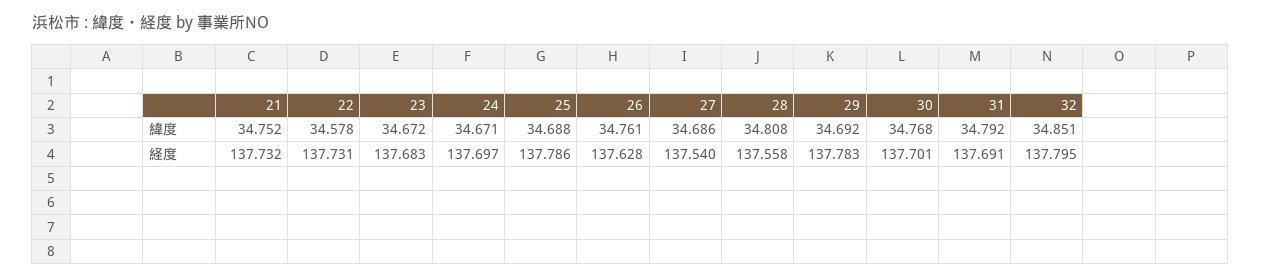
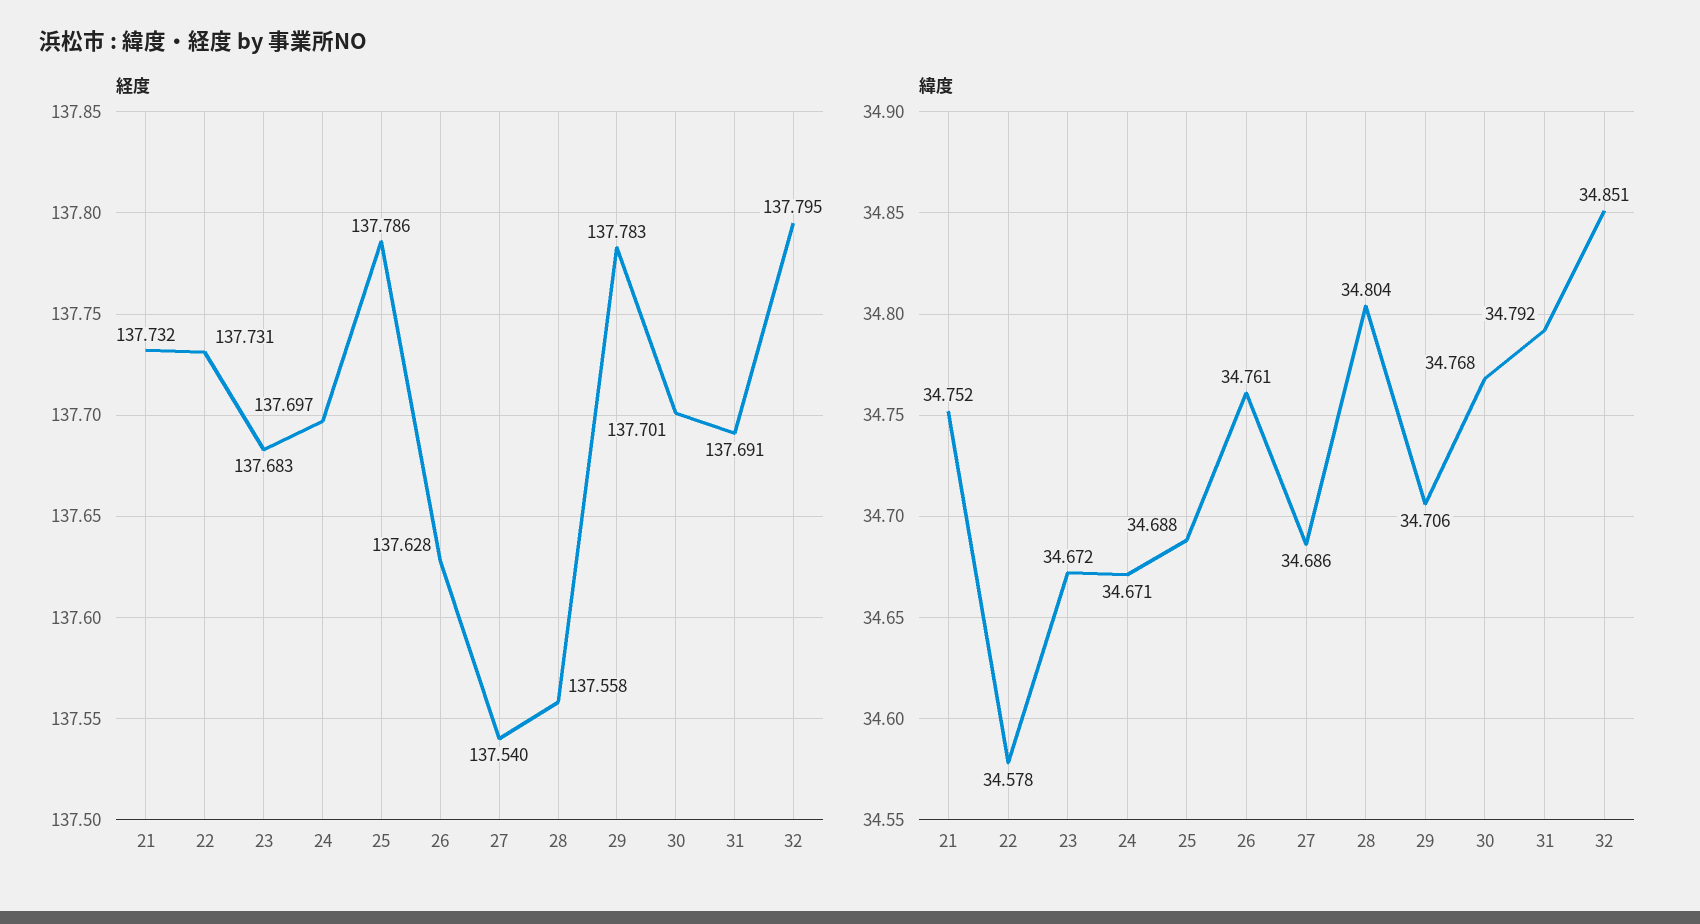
  {
    "緯度": {
      "21": 34.752,
      "22": 34.578,
      "23": 34.672,
      "24": 34.671,
      "25": 34.688,
      "26": 34.761,
      "27": 34.686,
-     "28": 34.808,
+     "28": 34.804,
-     "29": 34.692,
+     "29": 34.706,
      "30": 34.768,
      "31": 34.792,
      "32": 34.851
    },
    "経度": {
      "21": 137.732,
      "22": 137.731,
      "23": 137.683,
      "24": 137.697,
      "25": 137.786,
      "26": 137.628,
      "27": 137.54,
      "28": 137.558,
      "29": 137.783,
      "30": 137.701,
      "31": 137.691,
      "32": 137.795
    }
  }

